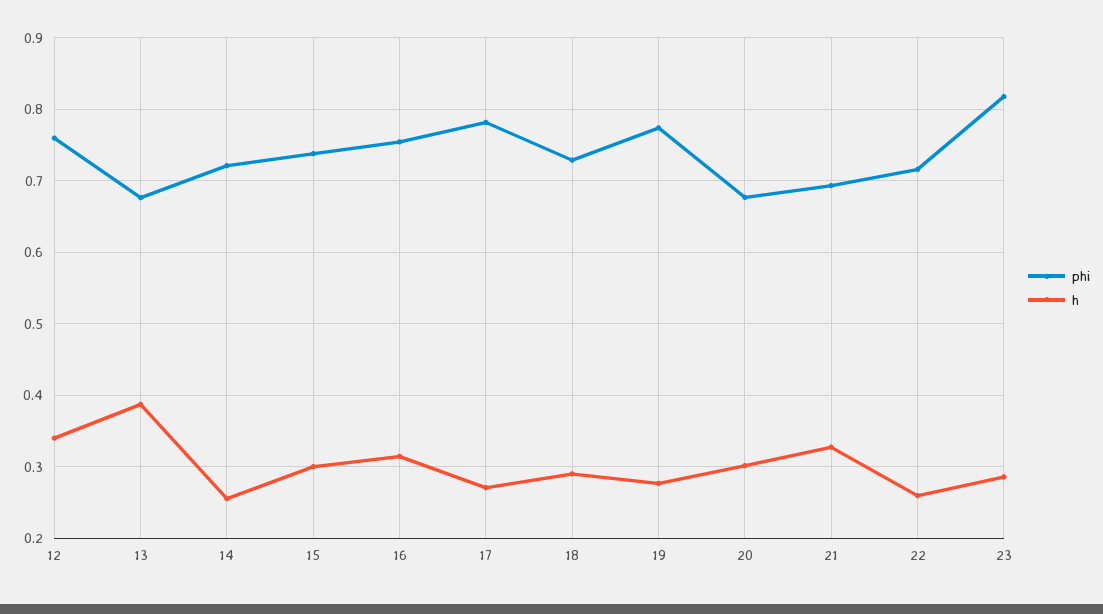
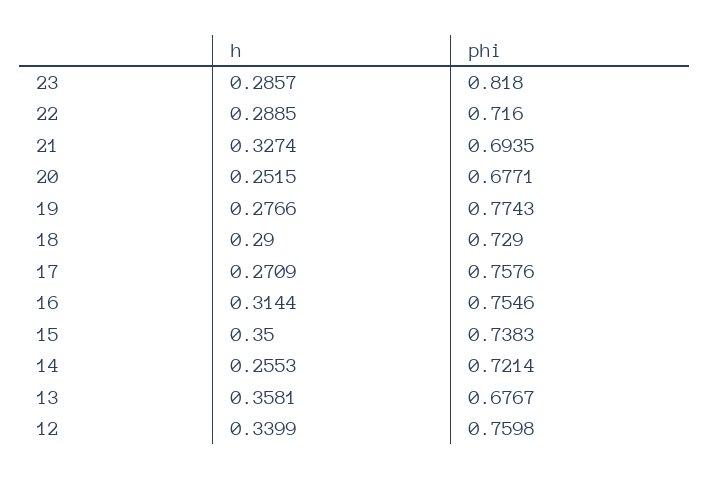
  {
    "phi": {
      "12": 0.7598,
      "13": 0.6767,
      "14": 0.7214,
      "15": 0.7383,
      "16": 0.7546,
-     "17": 0.78,
+     "17": 0.7576,
      "18": 0.729,
      "19": 0.7743,
      "20": 0.6771,
      "21": 0.6935,
      "22": 0.716,
      "23": 0.818
    },
    "h": {
      "12": 0.3399,
-     "13": 0.39,
+     "13": 0.3581,
      "14": 0.2553,
-     "15": 0.3,
+     "15": 0.35,
      "16": 0.3144,
      "17": 0.2709,
      "18": 0.29,
      "19": 0.2766,
-     "20": 0.3,
+     "20": 0.2515,
      "21": 0.3274,
-     "22": 0.26,
+     "22": 0.2885,
      "23": 0.2857
    }
  }

